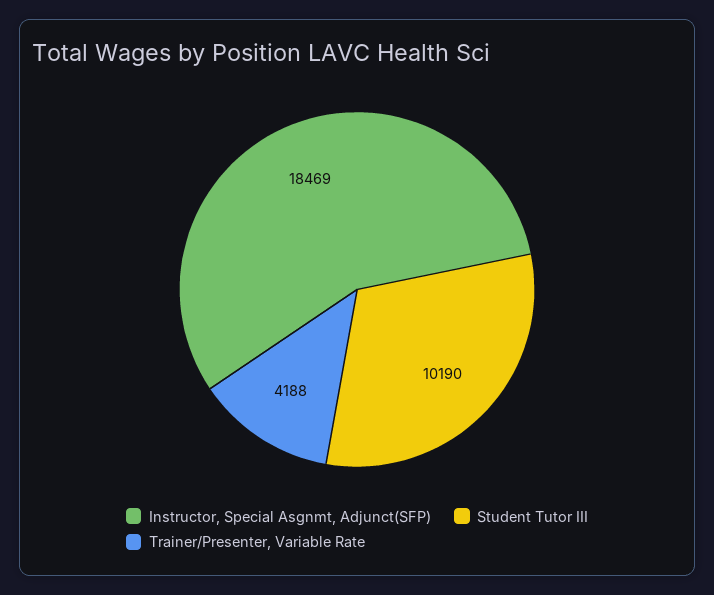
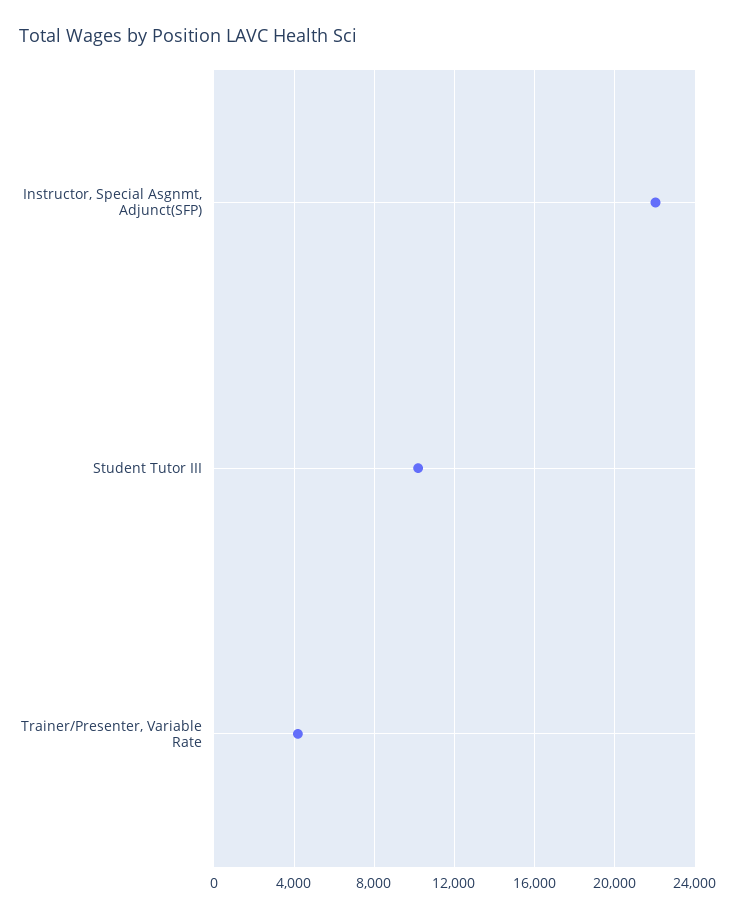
  {
-   "Instructor, Special Asgnmt, Adjunct(SFP)": 18469,
+   "Instructor, Special Asgnmt, Adjunct(SFP)": 22000,
    "Student Tutor III": 10190,
    "Trainer/Presenter, Variable Rate": 4188
  }

